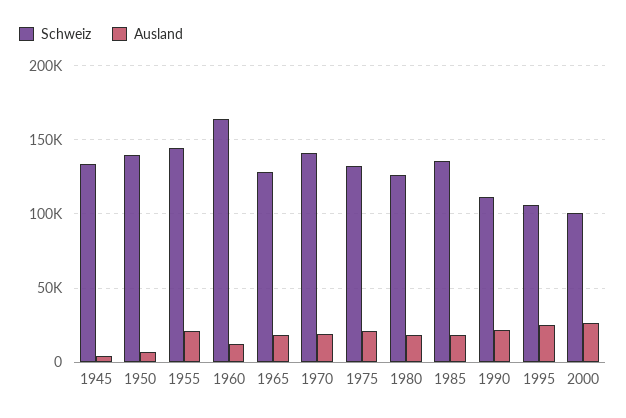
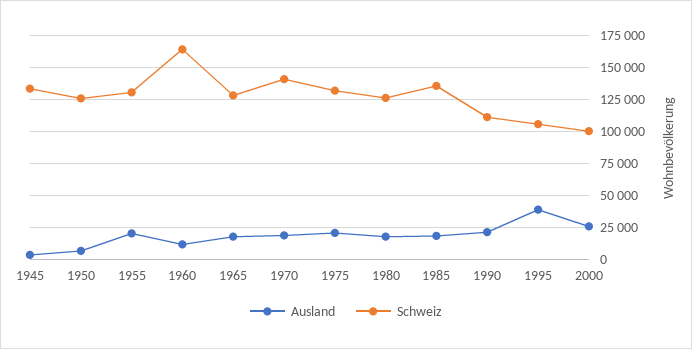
  {
    "Schweiz": {
      "1945": 135000,
-     "1950": 140000,
+     "1950": 125000,
-     "1955": 145000,
+     "1955": 130000,
      "1960": 165000,
      "1965": 130000,
      "1970": 140000,
      "1975": 130000,
      "1980": 125000,
      "1985": 135000,
      "1990": 110000,
      "1995": 105000,
      "2000": 100000
    },
    "Ausland": {
      "1945": 5000,
      "1950": 5000,
      "1955": 20000,
      "1960": 10000,
      "1965": 20000,
      "1970": 20000,
      "1975": 20000,
      "1980": 20000,
      "1985": 20000,
      "1990": 20000,
-     "1995": 25000,
+     "1995": 40000,
      "2000": 25000
    }
  }

